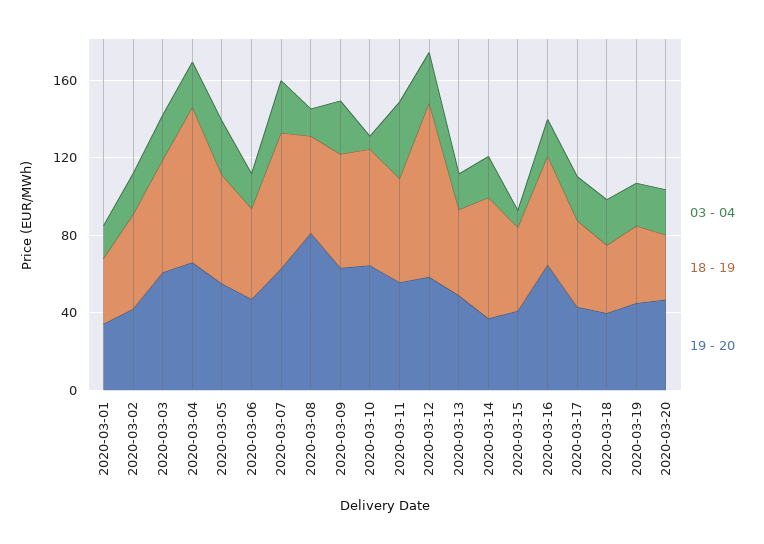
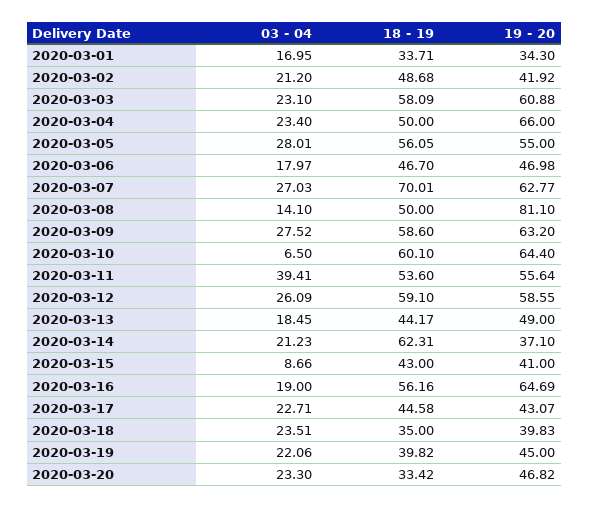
  {
    "03 - 04": {
      "2020-03-01": 16.95,
      "2020-03-02": 21.2,
      "2020-03-03": 23.1,
      "2020-03-04": 23.4,
      "2020-03-05": 28.01,
      "2020-03-06": 17.97,
      "2020-03-07": 27.03,
      "2020-03-08": 14.1,
      "2020-03-09": 27.52,
      "2020-03-10": 6.5,
      "2020-03-11": 39.41,
      "2020-03-12": 26.09,
      "2020-03-13": 18.45,
      "2020-03-14": 21.23,
      "2020-03-15": 8.66,
      "2020-03-16": 19,
      "2020-03-17": 22.71,
      "2020-03-18": 23.51,
      "2020-03-19": 22.06,
      "2020-03-20": 23.3
    },
    "18 - 19": {
      "2020-03-01": 33.71,
      "2020-03-02": 48.68,
      "2020-03-03": 58.09,
-     "2020-03-04": 80,
+     "2020-03-04": 50,
      "2020-03-05": 56.05,
      "2020-03-06": 46.7,
      "2020-03-07": 70.01,
      "2020-03-08": 50,
      "2020-03-09": 58.6,
      "2020-03-10": 60.1,
      "2020-03-11": 53.6,
-     "2020-03-12": 90,
+     "2020-03-12": 59.1,
      "2020-03-13": 44.17,
      "2020-03-14": 62.31,
      "2020-03-15": 43,
      "2020-03-16": 56.16,
      "2020-03-17": 44.58,
      "2020-03-18": 35,
      "2020-03-19": 39.82,
      "2020-03-20": 33.42
    },
    "19 - 20": {
      "2020-03-01": 34.3,
      "2020-03-02": 41.92,
      "2020-03-03": 60.88,
      "2020-03-04": 66,
      "2020-03-05": 55,
      "2020-03-06": 46.98,
      "2020-03-07": 62.77,
      "2020-03-08": 81.1,
      "2020-03-09": 63.2,
      "2020-03-10": 64.4,
      "2020-03-11": 55.64,
      "2020-03-12": 58.55,
      "2020-03-13": 49,
      "2020-03-14": 37.1,
      "2020-03-15": 41,
      "2020-03-16": 64.69,
      "2020-03-17": 43.07,
      "2020-03-18": 39.83,
      "2020-03-19": 45,
      "2020-03-20": 46.82
    }
  }

